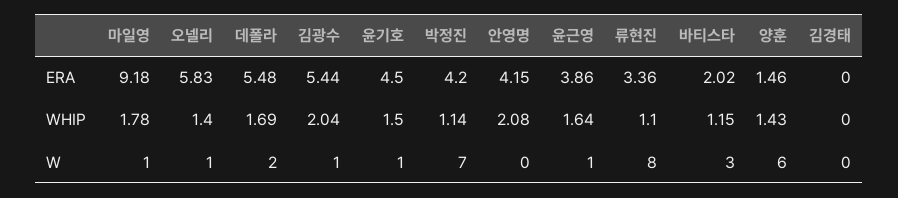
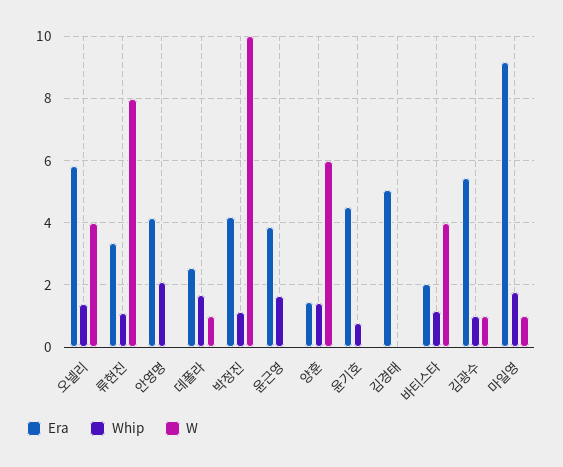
  {
    "ERA": {
      "마일영": 9.18,
      "오넬리": 5.83,
-     "데폴라": 5.48,
+     "데폴라": 2.6,
      "김광수": 5.44,
      "윤기호": 4.5,
      "박정진": 4.2,
      "안영명": 4.15,
      "윤근영": 3.86,
      "류현진": 3.36,
      "바티스타": 2.02,
      "양훈": 1.46,
-     "김경태": 0
+     "김경태": 5
    },
    "WHIP": {
      "마일영": 1.78,
      "오넬리": 1.4,
      "데폴라": 1.69,
-     "김광수": 2.04,
+     "김광수": 1,
-     "윤기호": 1.5,
+     "윤기호": 0.8,
      "박정진": 1.14,
      "안영명": 2.08,
      "윤근영": 1.64,
      "류현진": 1.1,
      "바티스타": 1.15,
      "양훈": 1.43,
      "김경태": 0
    },
    "W": {
      "마일영": 1,
-     "오넬리": 1,
+     "오넬리": 4,
-     "데폴라": 2,
+     "데폴라": 1,
      "김광수": 1,
-     "윤기호": 1,
+     "윤기호": 0,
-     "박정진": 7,
+     "박정진": 10,
      "안영명": 0,
-     "윤근영": 1,
+     "윤근영": 0,
      "류현진": 8,
-     "바티스타": 3,
+     "바티스타": 4,
      "양훈": 6,
      "김경태": 0
    }
  }

